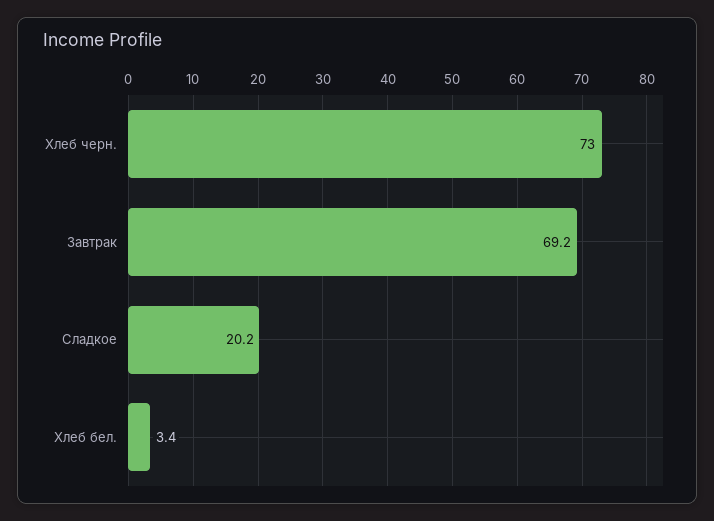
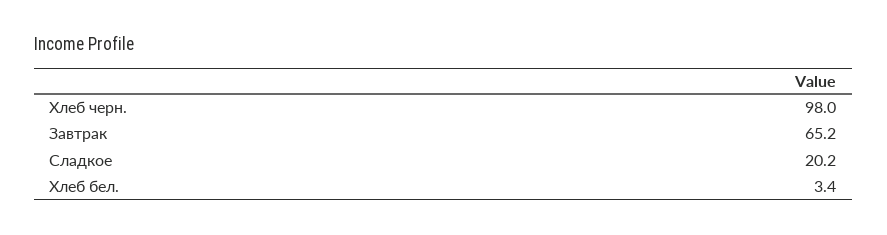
  {
-   "Хлеб черн.": 73,
+   "Хлеб черн.": 98,
-   "Завтрак": 69.2,
+   "Завтрак": 65.2,
    "Сладкое": 20.2,
    "Хлеб бел.": 3.4
  }

